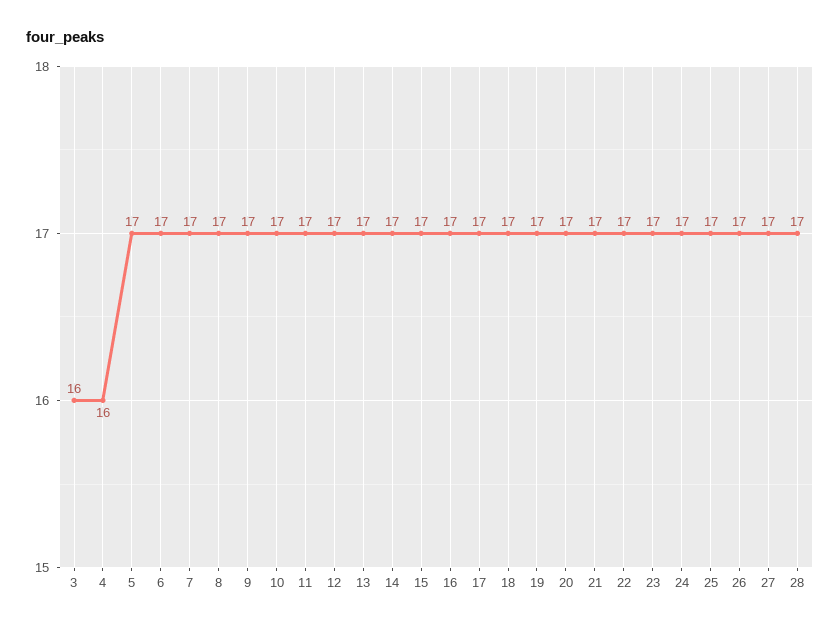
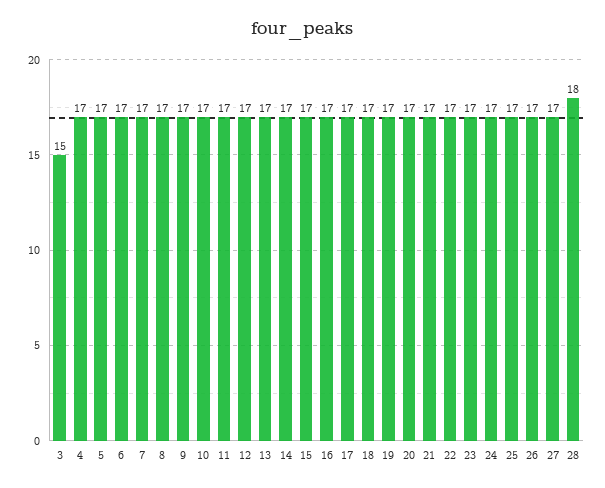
  {
-   "3": 16,
+   "3": 15,
-   "4": 16,
+   "4": 17,
    "5": 17,
    "6": 17,
    "7": 17,
    "8": 17,
    "9": 17,
    "10": 17,
    "11": 17,
    "12": 17,
    "13": 17,
    "14": 17,
    "15": 17,
    "16": 17,
    "17": 17,
    "18": 17,
    "19": 17,
    "20": 17,
    "21": 17,
    "22": 17,
    "23": 17,
    "24": 17,
    "25": 17,
    "26": 17,
    "27": 17,
-   "28": 17
+   "28": 18
  }

